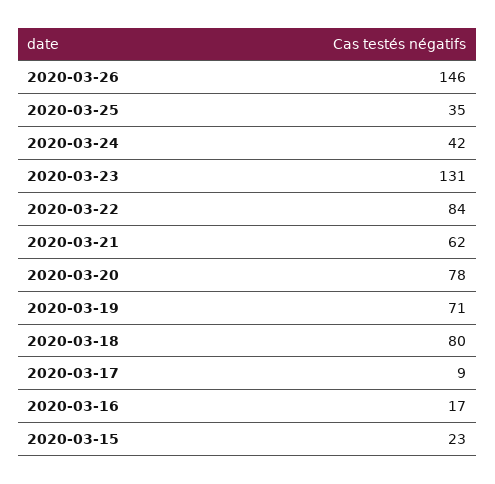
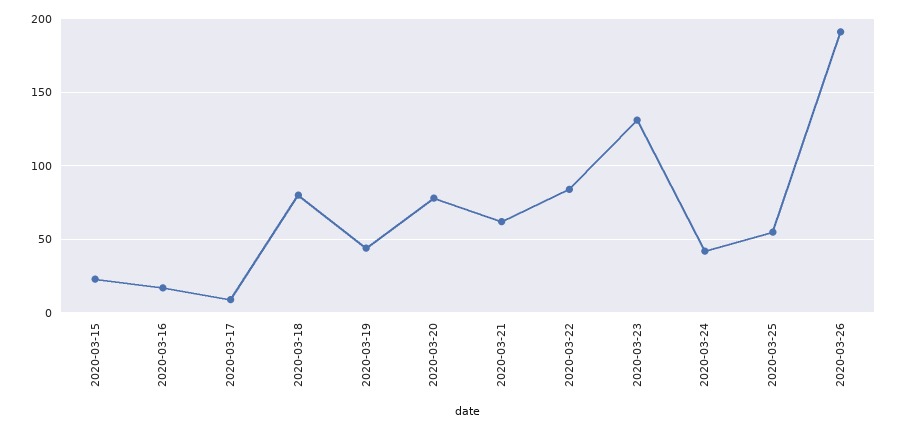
  {
-   "2020-03-26": 146,
+   "2020-03-26": 190,
-   "2020-03-25": 35,
+   "2020-03-25": 55,
    "2020-03-24": 42,
    "2020-03-23": 131,
    "2020-03-22": 84,
    "2020-03-21": 62,
    "2020-03-20": 78,
-   "2020-03-19": 71,
+   "2020-03-19": 45,
    "2020-03-18": 80,
    "2020-03-17": 9,
    "2020-03-16": 17,
    "2020-03-15": 23
  }

